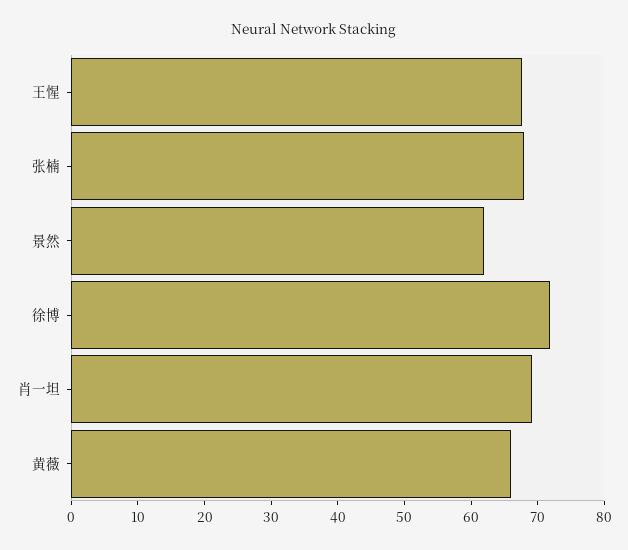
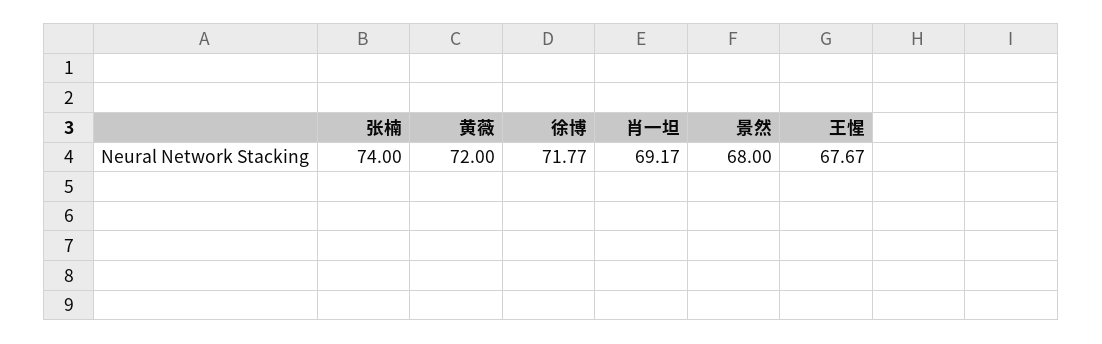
  {
    "王惺": 67.67,
-   "张楠": 68,
+   "张楠": 74,
-   "景然": 62,
+   "景然": 68,
    "徐博": 71.77,
    "肖一坦": 69.17,
-   "黄薇": 66
+   "黄薇": 72
  }

